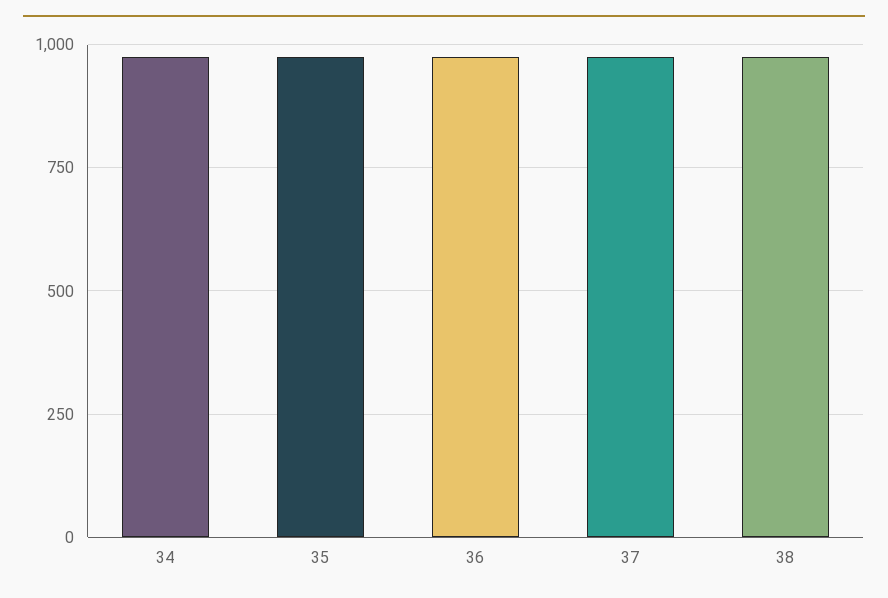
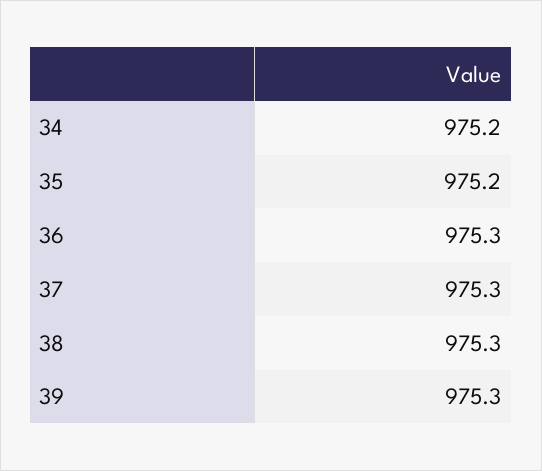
  {
    "34": 975.2,
    "35": 975.2,
    "36": 975.3,
    "37": 975.3,
-   "38": 975.3
+   "38": 975.3,
+   "39": 975.3
  }

